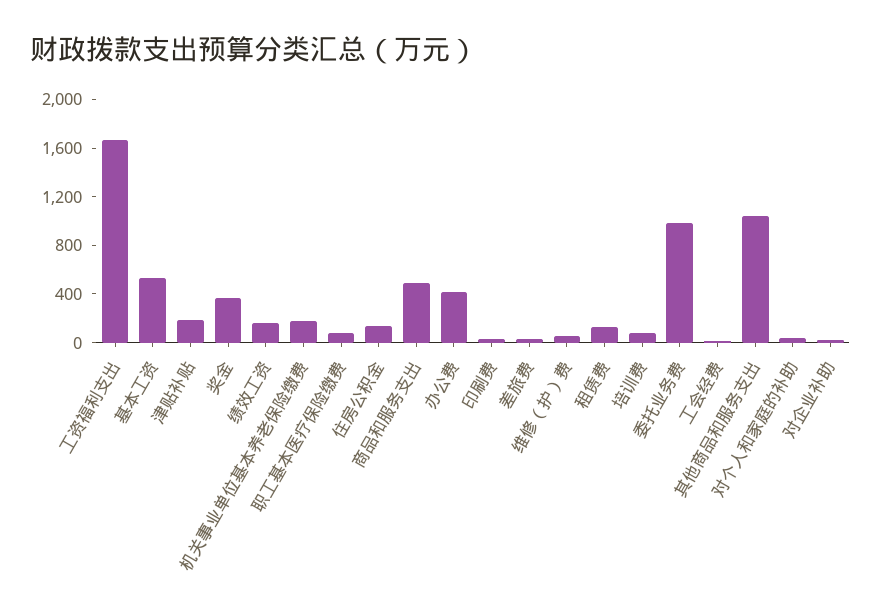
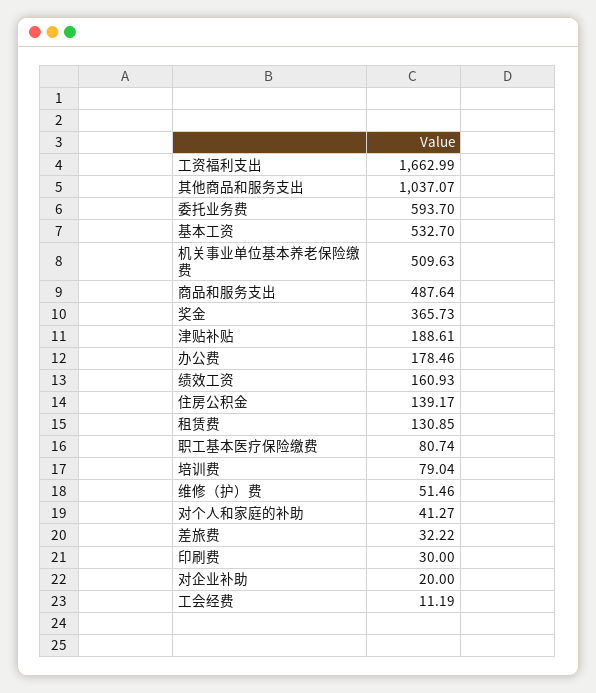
  {
    "工资福利支出": 1662.99,
    "基本工资": 532.7,
    "津贴补贴": 188.61,
    "奖金": 365.73,
    "绩效工资": 160.93,
-   "机关事业单位基本养老保险缴费": 200,
+   "机关事业单位基本养老保险缴费": 509.63,
    "职工基本医疗保险缴费": 80.74,
    "住房公积金": 139.17,
    "商品和服务支出": 487.64,
-   "办公费": 400,
+   "办公费": 178.46,
    "印刷费": 30,
    "差旅费": 32.22,
    "维修（护）费": 51.46,
    "租赁费": 130.85,
    "培训费": 79.04,
-   "委托业务费": 1000,
+   "委托业务费": 593.7,
    "工会经费": 11.19,
    "其他商品和服务支出": 1037.07,
    "对个人和家庭的补助": 41.27,
    "对企业补助": 20
  }

